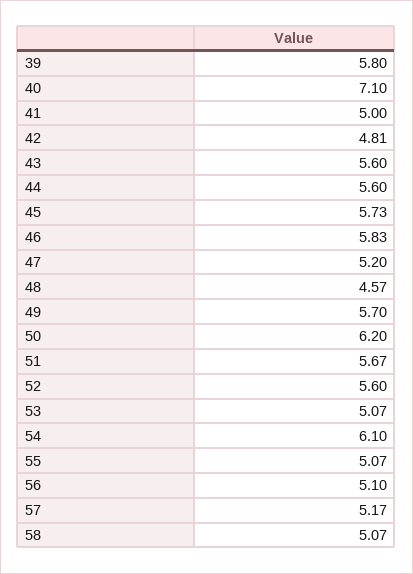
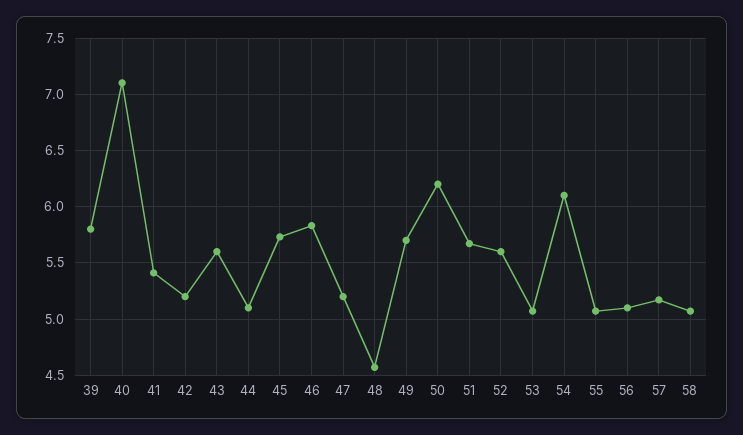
  {
    "39": 5.8,
    "40": 7.1,
-   "41": 5,
+   "41": 5.4,
-   "42": 4.81,
+   "42": 5.2,
    "43": 5.6,
-   "44": 5.6,
+   "44": 5.1,
    "45": 5.73,
    "46": 5.83,
    "47": 5.2,
    "48": 4.57,
    "49": 5.7,
    "50": 6.2,
    "51": 5.67,
    "52": 5.6,
    "53": 5.07,
    "54": 6.1,
    "55": 5.07,
    "56": 5.1,
    "57": 5.17,
    "58": 5.07
  }

